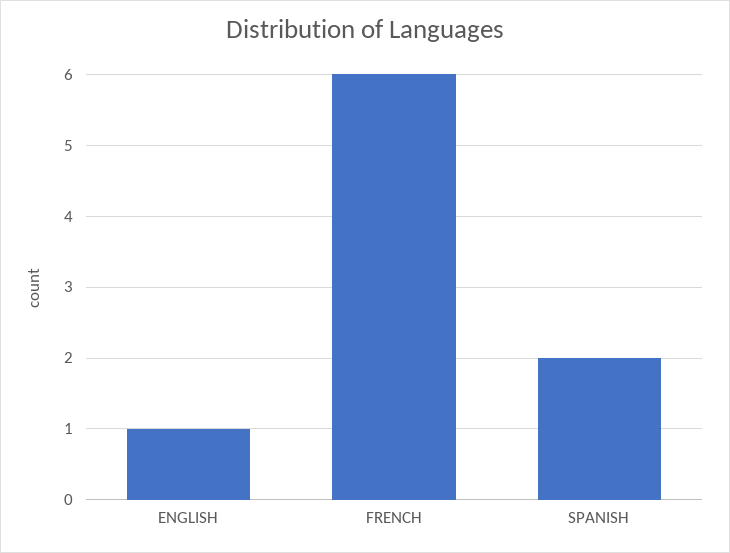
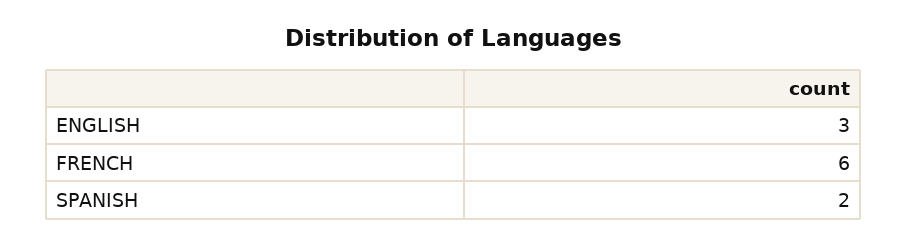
  {
-   "ENGLISH": 1,
+   "ENGLISH": 3,
    "FRENCH": 6,
    "SPANISH": 2
  }

